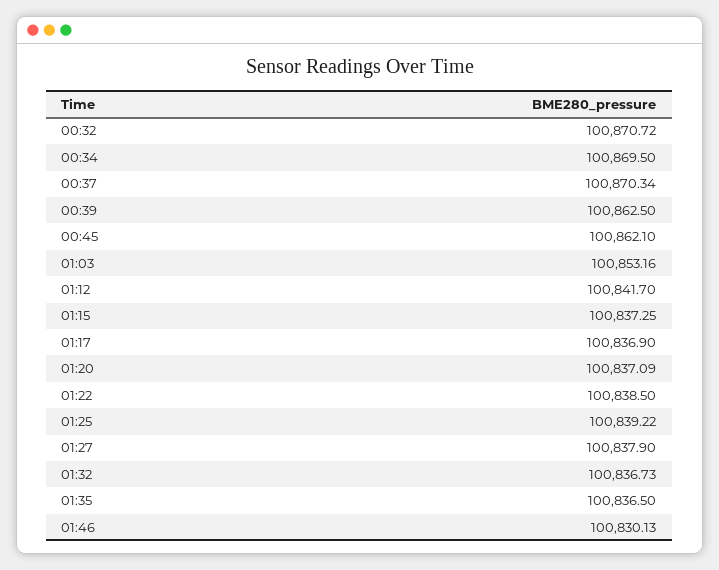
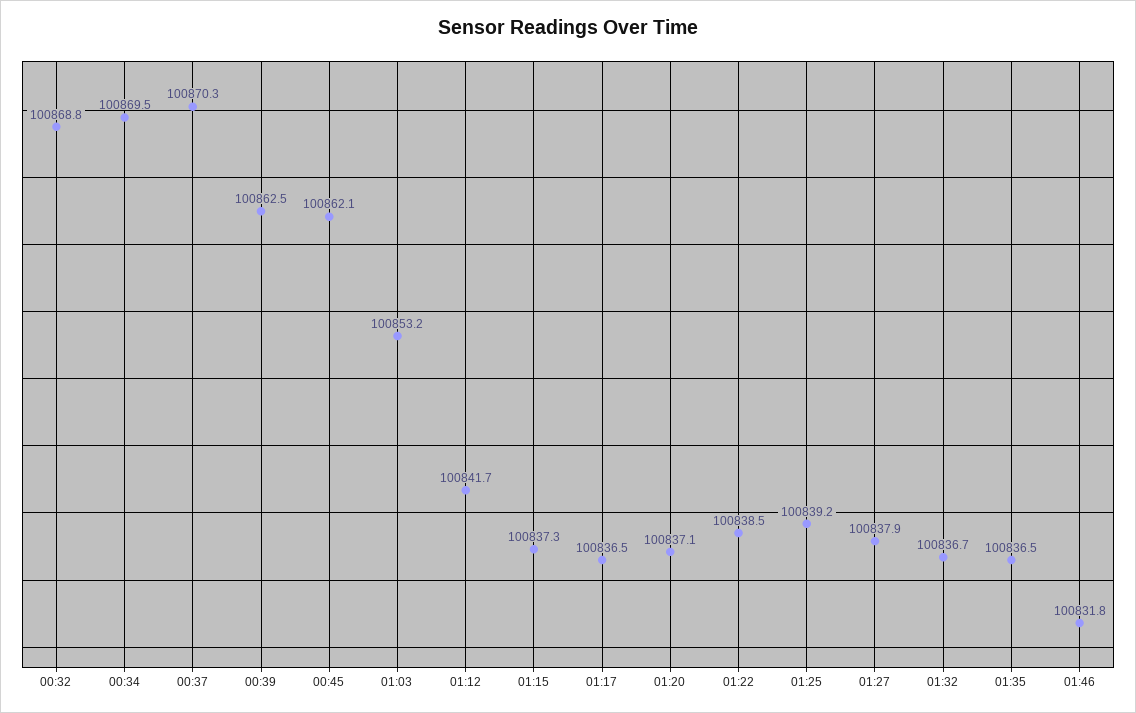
  {
-   "00:32": 100870.72,
+   "00:32": 100868.8,
    "00:34": 100869.5,
    "00:37": 100870.34,
    "00:39": 100862.5,
    "00:45": 100862.1,
    "01:03": 100853.16,
    "01:12": 100841.7,
    "01:15": 100837.25,
-   "01:17": 100836.9,
+   "01:17": 100836.5,
    "01:20": 100837.09,
    "01:22": 100838.5,
    "01:25": 100839.22,
    "01:27": 100837.9,
    "01:32": 100836.73,
    "01:35": 100836.5,
-   "01:46": 100830.13
+   "01:46": 100831.8
  }

